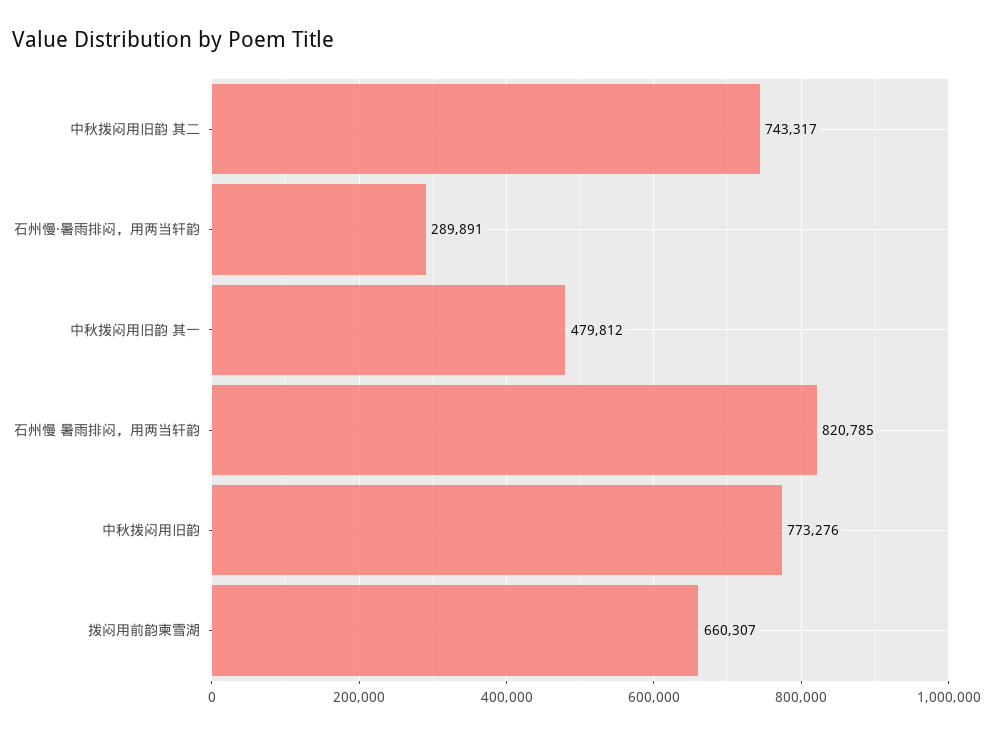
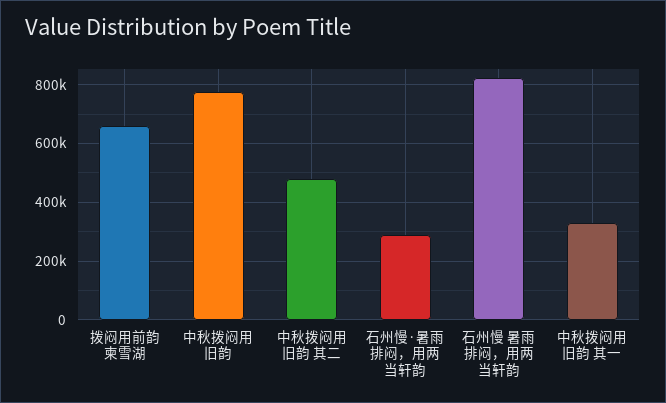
  {
-   "中秋拨闷用旧韵 其二": 743317,
+   "中秋拨闷用旧韵 其二": 475000,
    "石州慢·暑雨排闷，用两当轩韵": 289891,
-   "中秋拨闷用旧韵 其一": 479812,
+   "中秋拨闷用旧韵 其一": 325000,
    "石州慢 暑雨排闷，用两当轩韵": 820785,
    "中秋拨闷用旧韵": 773276,
    "拨闷用前韵柬雪湖": 660307
  }

